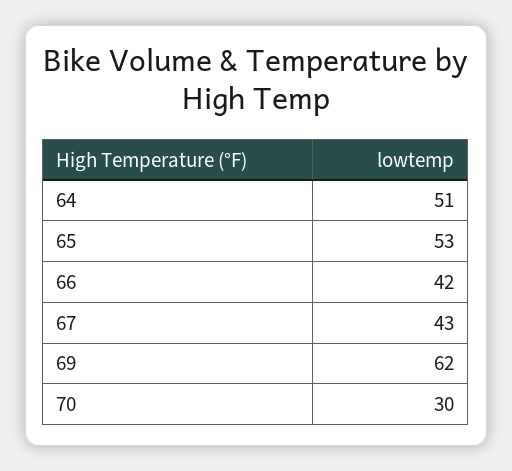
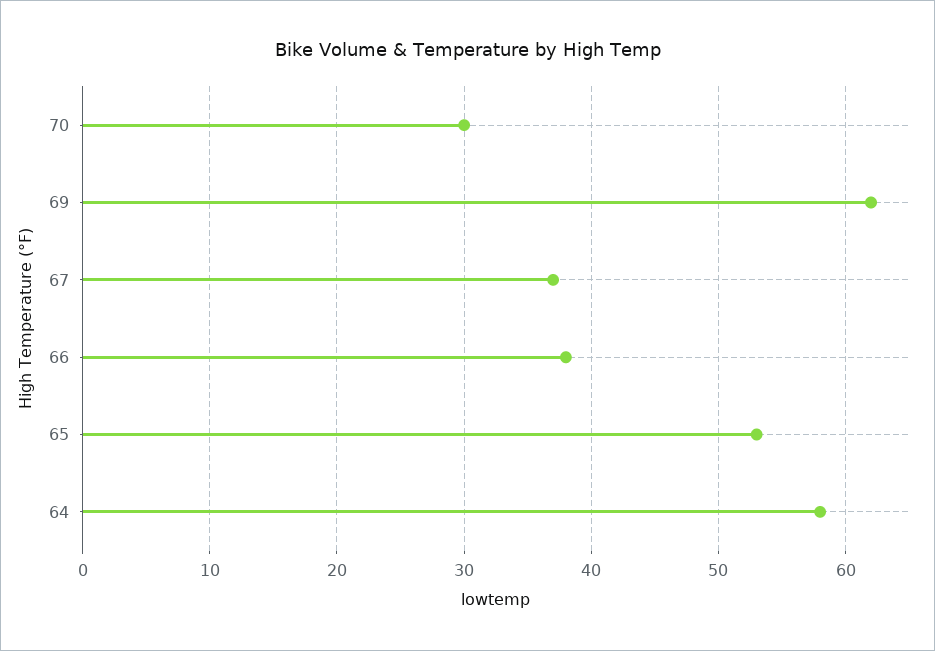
  {
-   "64": 51,
+   "64": 58,
    "65": 53,
-   "66": 42,
+   "66": 38,
-   "67": 43,
+   "67": 37,
    "69": 62,
    "70": 30
  }

